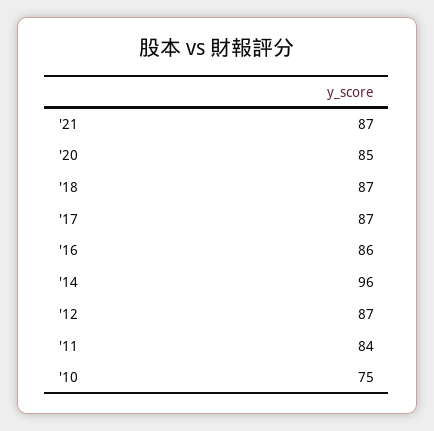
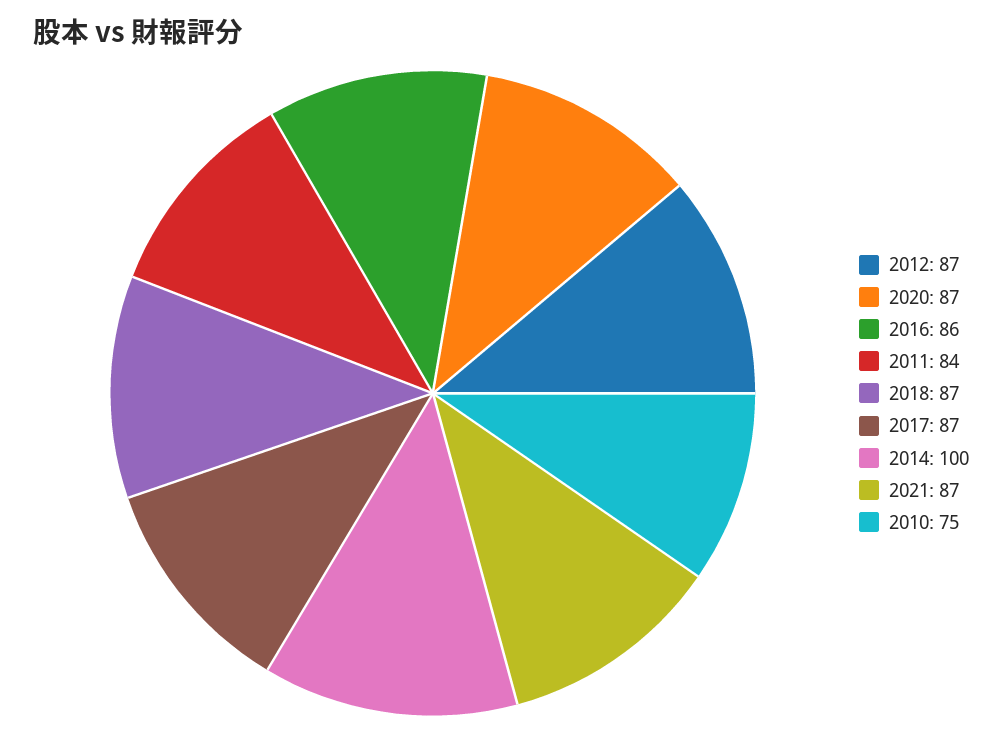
  {
    "'21": 87,
-   "'20": 85,
+   "'20": 87,
    "'18": 87,
    "'17": 87,
    "'16": 86,
-   "'14": 96,
+   "'14": 100,
    "'12": 87,
    "'11": 84,
    "'10": 75
  }

